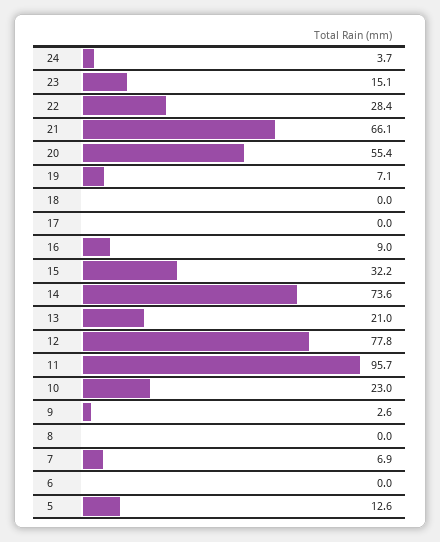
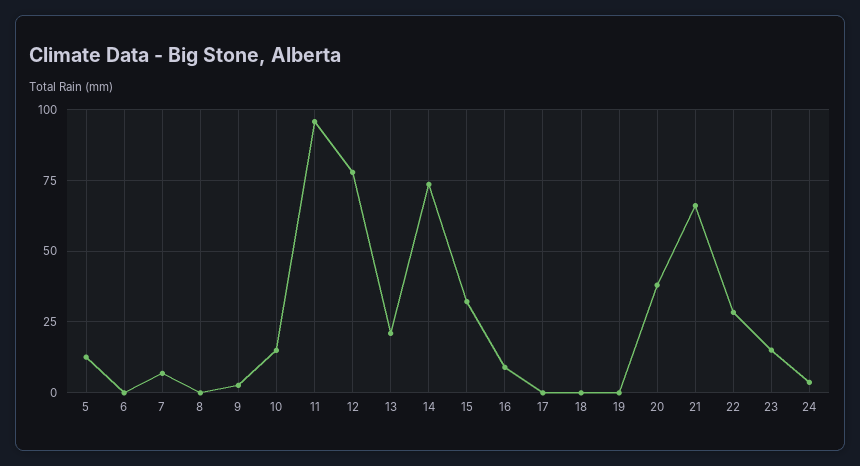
  {
    "24": 3.7,
    "23": 15.1,
    "22": 28.4,
    "21": 66.1,
-   "20": 55.4,
+   "20": 37.5,
-   "19": 7.1,
+   "19": 0,
    "18": 0,
    "17": 0,
    "16": 9,
    "15": 32.2,
    "14": 73.6,
    "13": 21,
    "12": 77.8,
    "11": 95.7,
-   "10": 23,
+   "10": 15,
    "9": 2.6,
    "8": 0,
    "7": 6.9,
    "6": 0,
    "5": 12.6
  }

